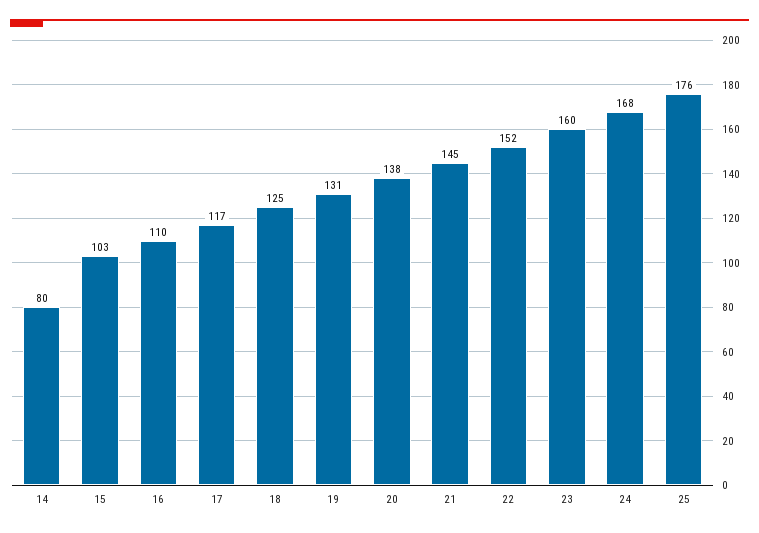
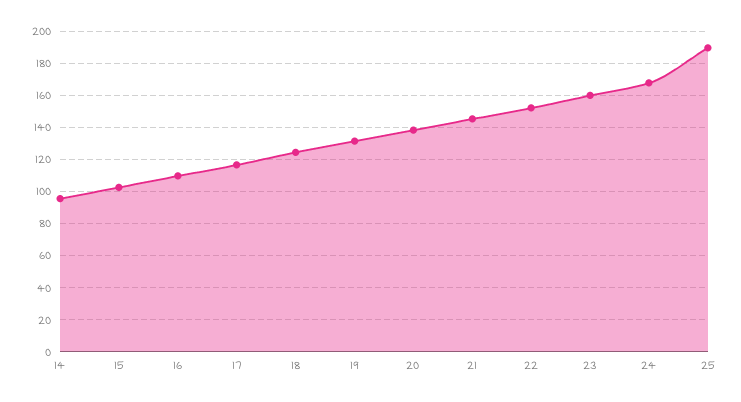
  {
-   "14": 80,
+   "14": 95,
    "15": 103,
    "16": 110,
    "17": 117,
    "18": 125,
    "19": 131,
    "20": 138,
    "21": 145,
    "22": 152,
    "23": 160,
    "24": 168,
-   "25": 176
+   "25": 190
  }

